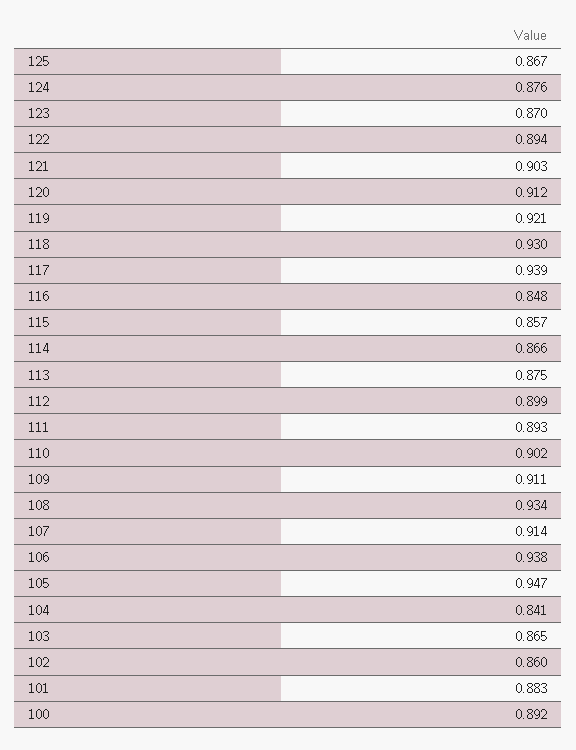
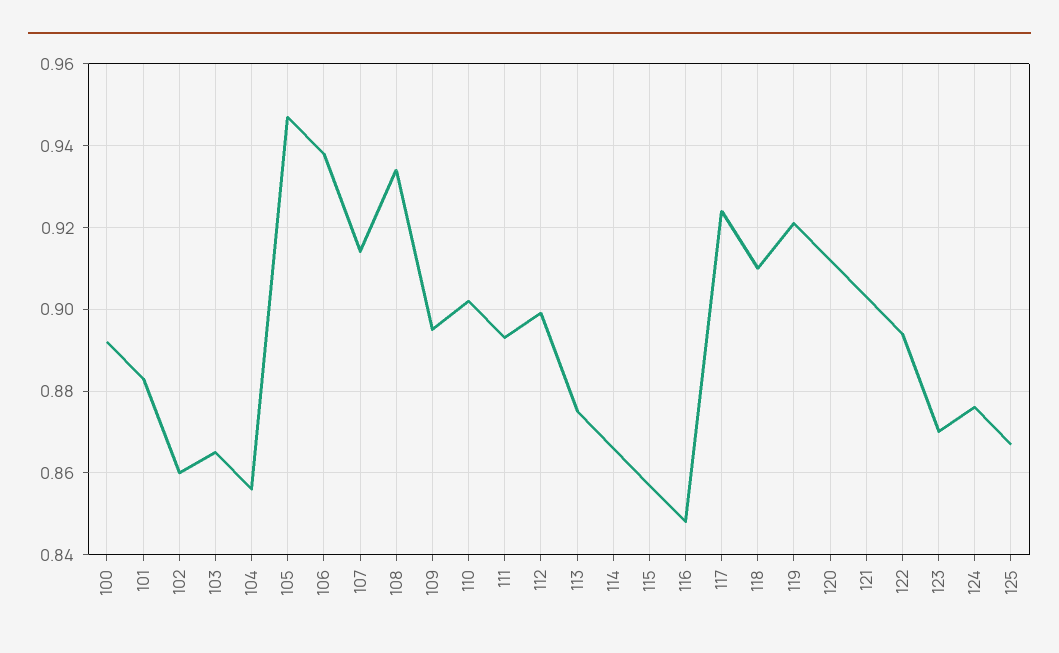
  {
    "125": 0.867,
    "124": 0.876,
    "123": 0.87,
    "122": 0.894,
    "121": 0.903,
    "120": 0.912,
    "119": 0.921,
-   "118": 0.93,
+   "118": 0.91,
-   "117": 0.939,
+   "117": 0.925,
    "116": 0.848,
    "115": 0.857,
    "114": 0.866,
    "113": 0.875,
    "112": 0.899,
    "111": 0.893,
    "110": 0.902,
-   "109": 0.911,
+   "109": 0.895,
    "108": 0.934,
    "107": 0.914,
    "106": 0.938,
    "105": 0.947,
-   "104": 0.841,
+   "104": 0.855,
    "103": 0.865,
    "102": 0.86,
    "101": 0.883,
    "100": 0.892
  }

